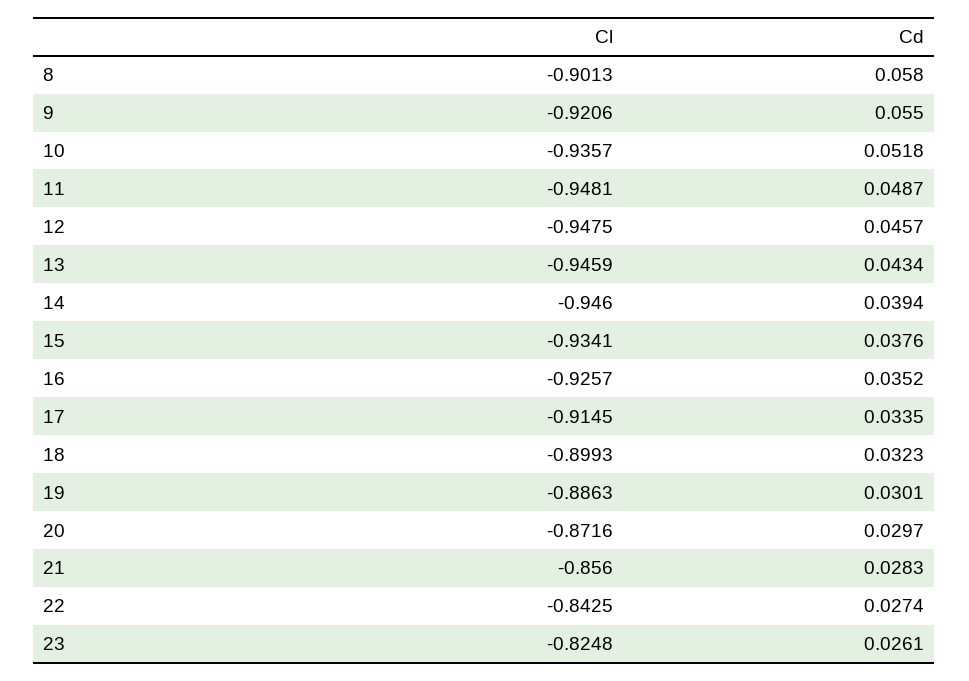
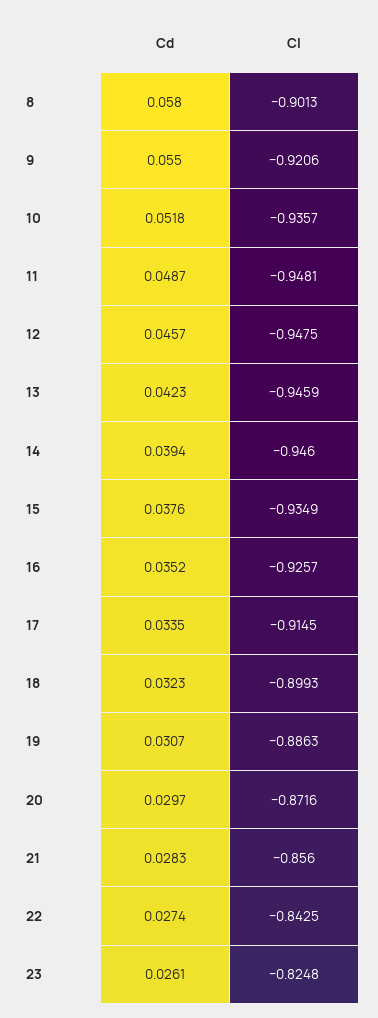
  {
    "Cl": {
      "8": -0.9013,
      "9": -0.9206,
      "10": -0.9357,
      "11": -0.9481,
      "12": -0.9475,
      "13": -0.9459,
      "14": -0.946,
-     "15": -0.9341,
+     "15": -0.9349,
      "16": -0.9257,
      "17": -0.9145,
      "18": -0.8993,
      "19": -0.8863,
      "20": -0.8716,
      "21": -0.856,
      "22": -0.8425,
      "23": -0.8248
    },
    "Cd": {
      "8": 0.058,
      "9": 0.055,
      "10": 0.0518,
      "11": 0.0487,
      "12": 0.0457,
-     "13": 0.0434,
+     "13": 0.0423,
      "14": 0.0394,
      "15": 0.0376,
      "16": 0.0352,
      "17": 0.0335,
      "18": 0.0323,
-     "19": 0.0301,
+     "19": 0.0307,
      "20": 0.0297,
      "21": 0.0283,
      "22": 0.0274,
      "23": 0.0261
    }
  }

